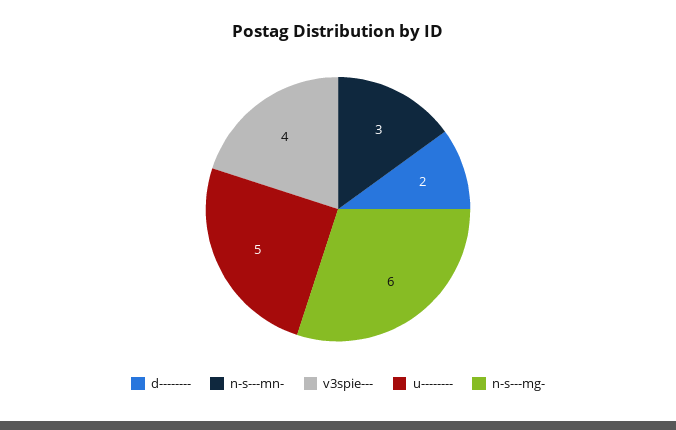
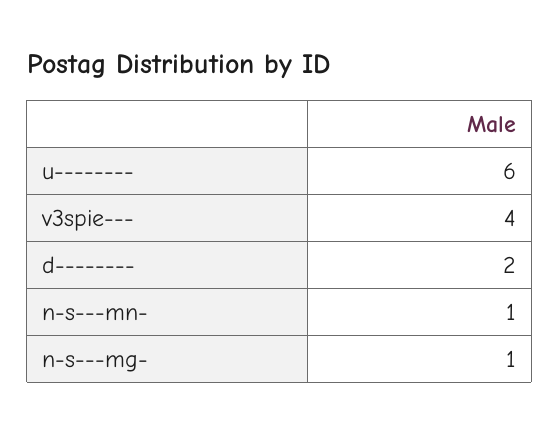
  {
    "d--------": 2,
-   "n-s---mn-": 3,
+   "n-s---mn-": 1,
    "v3spie---": 4,
-   "u--------": 5,
+   "u--------": 6,
-   "n-s---mg-": 6
+   "n-s---mg-": 1
  }

